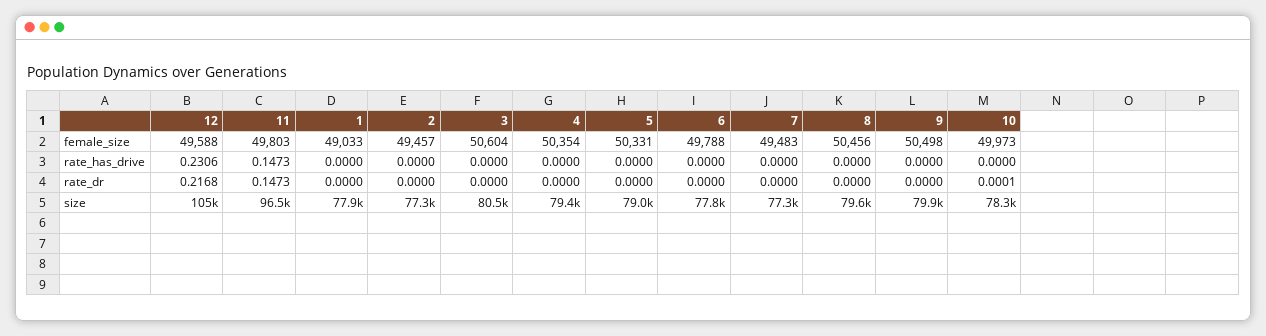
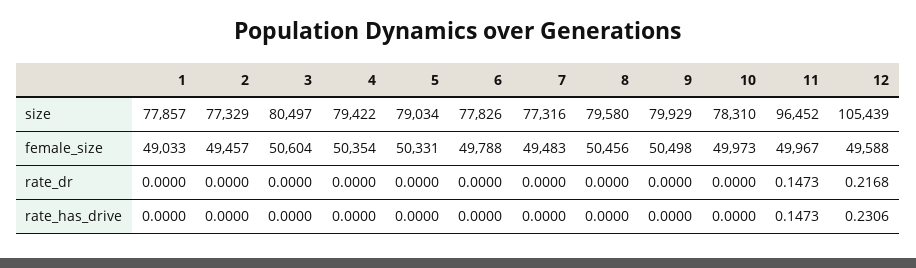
  {
    "12": {
      "female_size": 49588,
      "rate_has_drive": 0.2306,
      "rate_dr": 0.2168,
      "size": 105439
    },
    "11": {
-     "female_size": 49803,
+     "female_size": 49967,
      "rate_has_drive": 0.1473,
      "rate_dr": 0.1473,
      "size": 96452
    },
    "1": {
      "female_size": 49033,
      "rate_has_drive": 0,
      "rate_dr": 0,
      "size": 77857
    },
    "2": {
      "female_size": 49457,
      "rate_has_drive": 0,
      "rate_dr": 0,
      "size": 77329
    },
    "3": {
      "female_size": 50604,
      "rate_has_drive": 0,
      "rate_dr": 0,
      "size": 80497
    },
    "4": {
      "female_size": 50354,
      "rate_has_drive": 0,
      "rate_dr": 0,
      "size": 79422
    },
    "5": {
      "female_size": 50331,
      "rate_has_drive": 0,
      "rate_dr": 0,
      "size": 79034
    },
    "6": {
      "female_size": 49788,
      "rate_has_drive": 0,
      "rate_dr": 0,
      "size": 77826
    },
    "7": {
      "female_size": 49483,
      "rate_has_drive": 0,
      "rate_dr": 0,
      "size": 77316
    },
    "8": {
      "female_size": 50456,
      "rate_has_drive": 0,
      "rate_dr": 0,
      "size": 79580
    },
    "9": {
      "female_size": 50498,
      "rate_has_drive": 0,
      "rate_dr": 0,
      "size": 79929
    },
    "10": {
      "female_size": 49973,
      "rate_has_drive": 0,
-     "rate_dr": 0.0001,
+     "rate_dr": 0,
      "size": 78310
    }
  }

